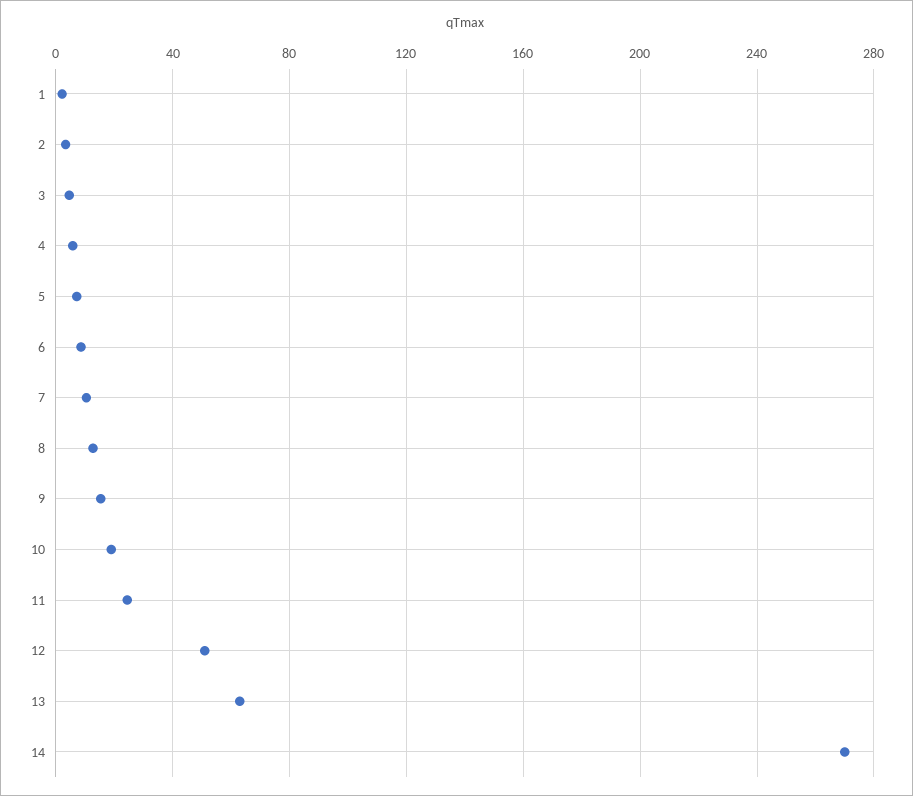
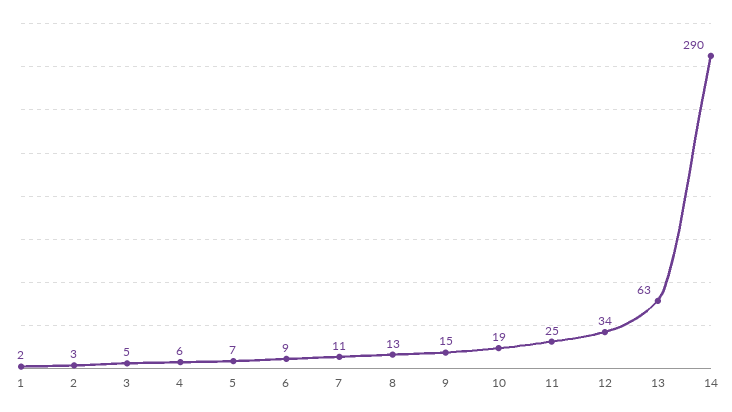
  {
    "1": 2,
    "2": 3,
    "3": 5,
    "4": 6,
    "5": 7,
    "6": 9,
    "7": 11,
    "8": 13,
    "9": 15,
    "10": 19,
    "11": 25,
-   "12": 50,
+   "12": 34,
    "13": 63,
-   "14": 270
+   "14": 290
  }

